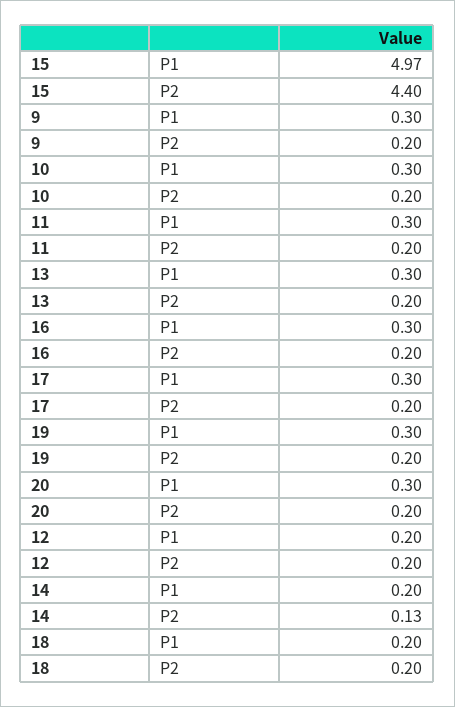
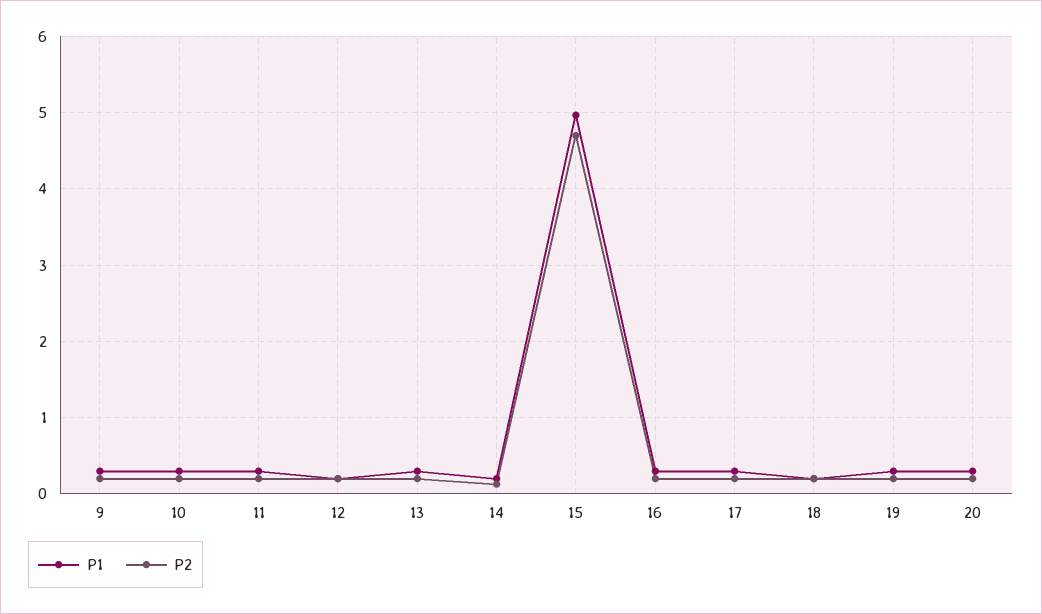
  {
    "P1": {
      "15": 4.97,
      "9": 0.3,
      "10": 0.3,
      "11": 0.3,
      "13": 0.3,
      "16": 0.3,
      "17": 0.3,
      "19": 0.3,
      "20": 0.3,
      "12": 0.2,
      "14": 0.2,
      "18": 0.2
    },
    "P2": {
-     "15": 4.4,
+     "15": 4.7,
      "9": 0.2,
      "10": 0.2,
      "11": 0.2,
      "13": 0.2,
      "16": 0.2,
      "17": 0.2,
      "19": 0.2,
      "20": 0.2,
      "12": 0.2,
      "14": 0.13,
      "18": 0.2
    }
  }

